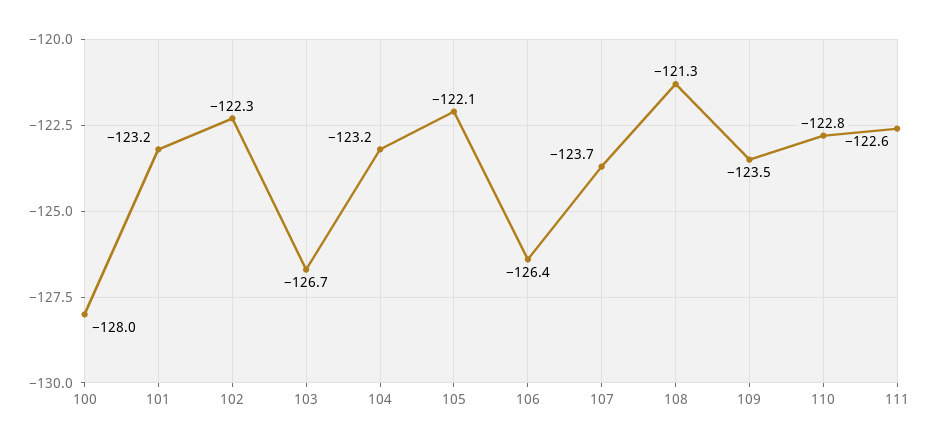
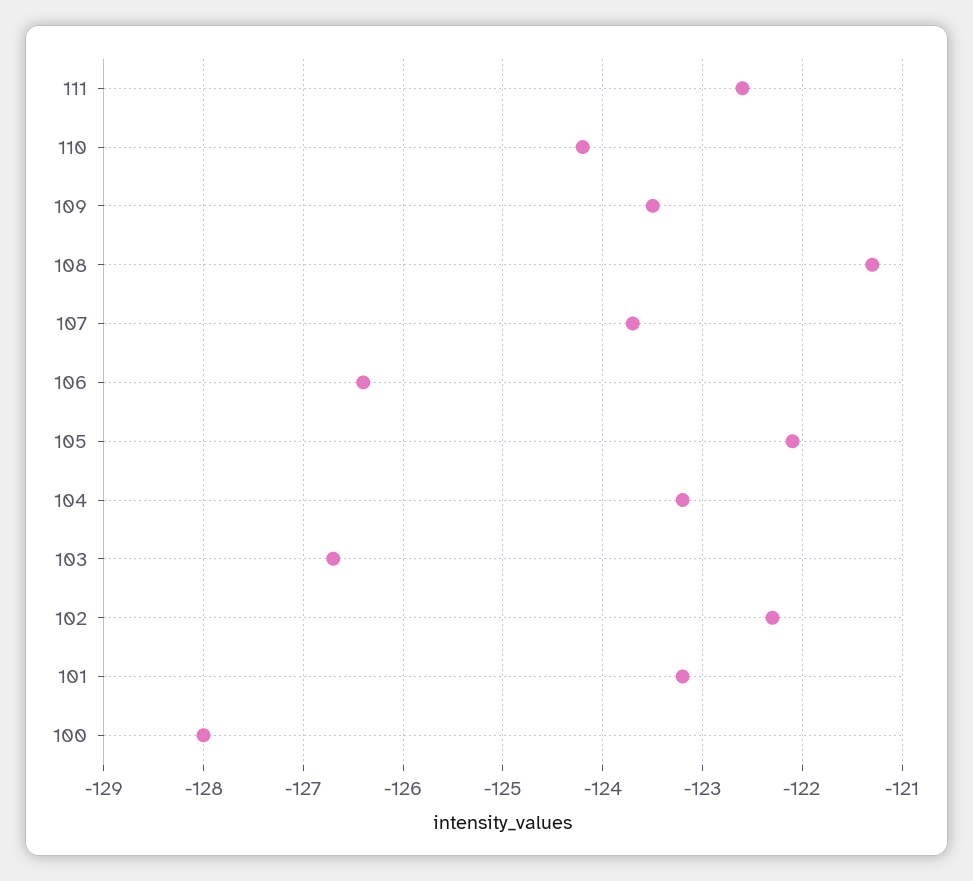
  {
    "100": -128,
    "101": -123.2,
    "102": -122.3,
    "103": -126.7,
    "104": -123.2,
    "105": -122.1,
    "106": -126.4,
    "107": -123.7,
    "108": -121.3,
    "109": -123.5,
-   "110": -122.8,
+   "110": -124.2,
    "111": -122.6
  }

